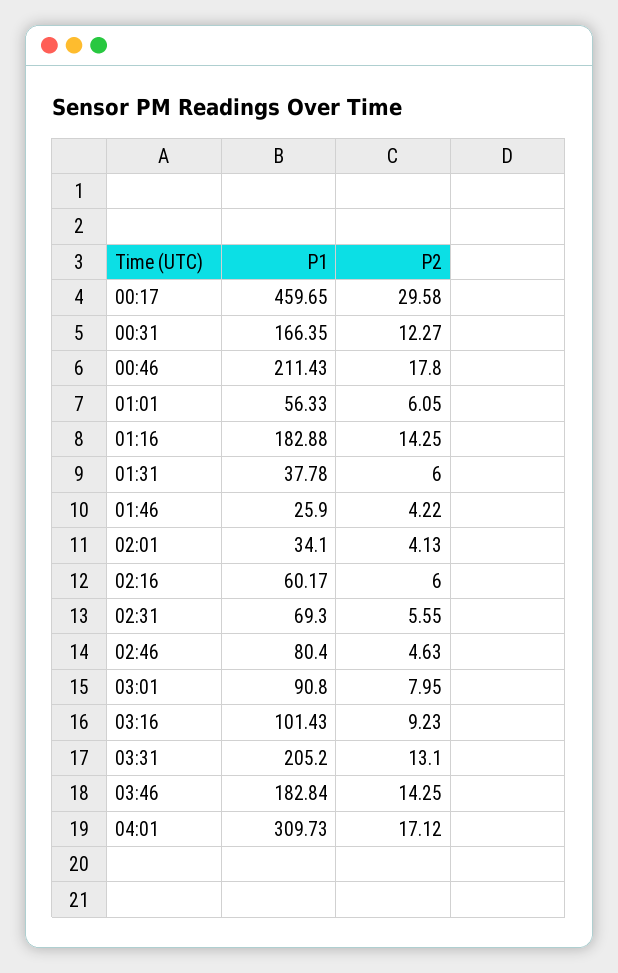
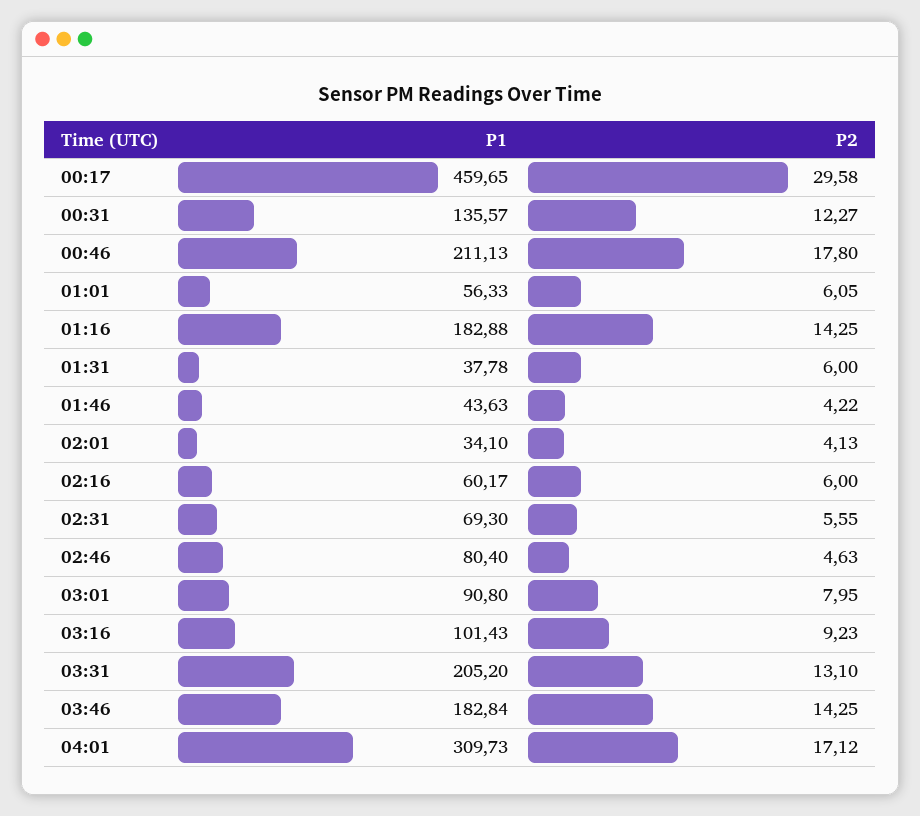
  {
    "P1": {
      "00:17": 459.65,
-     "00:31": 166.35,
+     "00:31": 135.57,
-     "00:46": 211.43,
+     "00:46": 211.13,
      "01:01": 56.33,
      "01:16": 182.88,
      "01:31": 37.78,
-     "01:46": 25.9,
+     "01:46": 43.63,
      "02:01": 34.1,
      "02:16": 60.17,
      "02:31": 69.3,
      "02:46": 80.4,
      "03:01": 90.8,
      "03:16": 101.43,
      "03:31": 205.2,
      "03:46": 182.84,
      "04:01": 309.73
    },
    "P2": {
      "00:17": 29.58,
      "00:31": 12.27,
      "00:46": 17.8,
      "01:01": 6.05,
      "01:16": 14.25,
      "01:31": 6,
      "01:46": 4.22,
      "02:01": 4.13,
      "02:16": 6,
      "02:31": 5.55,
      "02:46": 4.63,
      "03:01": 7.95,
      "03:16": 9.23,
      "03:31": 13.1,
      "03:46": 14.25,
      "04:01": 17.12
    }
  }

